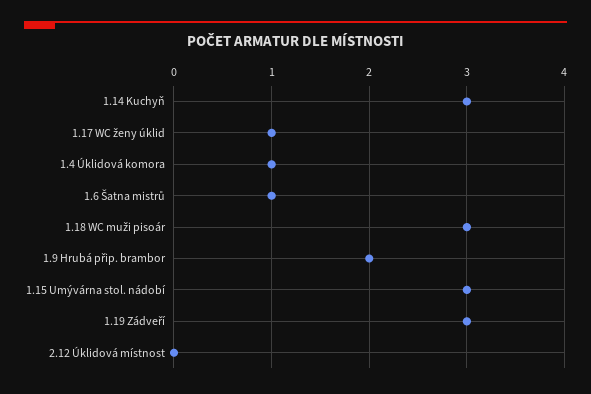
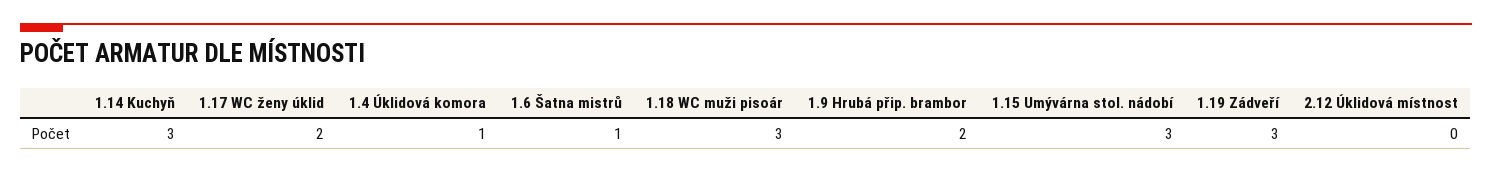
  {
    "1.14 Kuchyň": 3,
-   "1.17 WC ženy úklid": 1,
+   "1.17 WC ženy úklid": 2,
    "1.4 Úklidová komora": 1,
    "1.6 Šatna mistrů": 1,
    "1.18 WC muži pisoár": 3,
    "1.9 Hrubá přip. brambor": 2,
    "1.15 Umývárna stol. nádobí": 3,
    "1.19 Zádveří": 3,
    "2.12 Úklidová místnost": 0
  }

